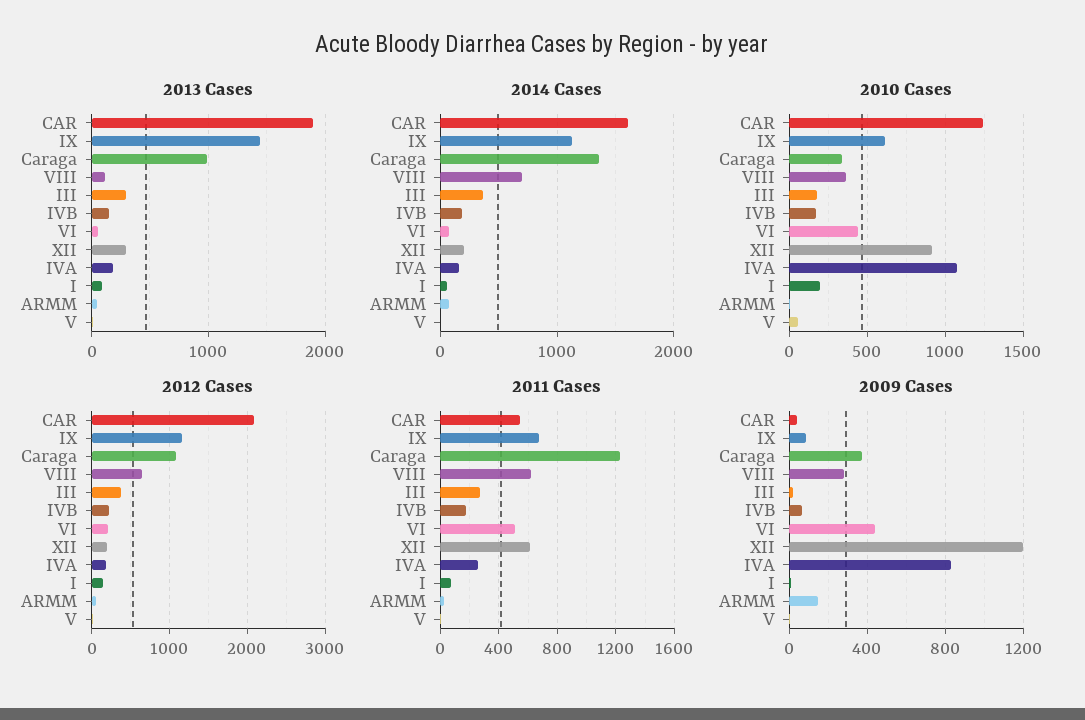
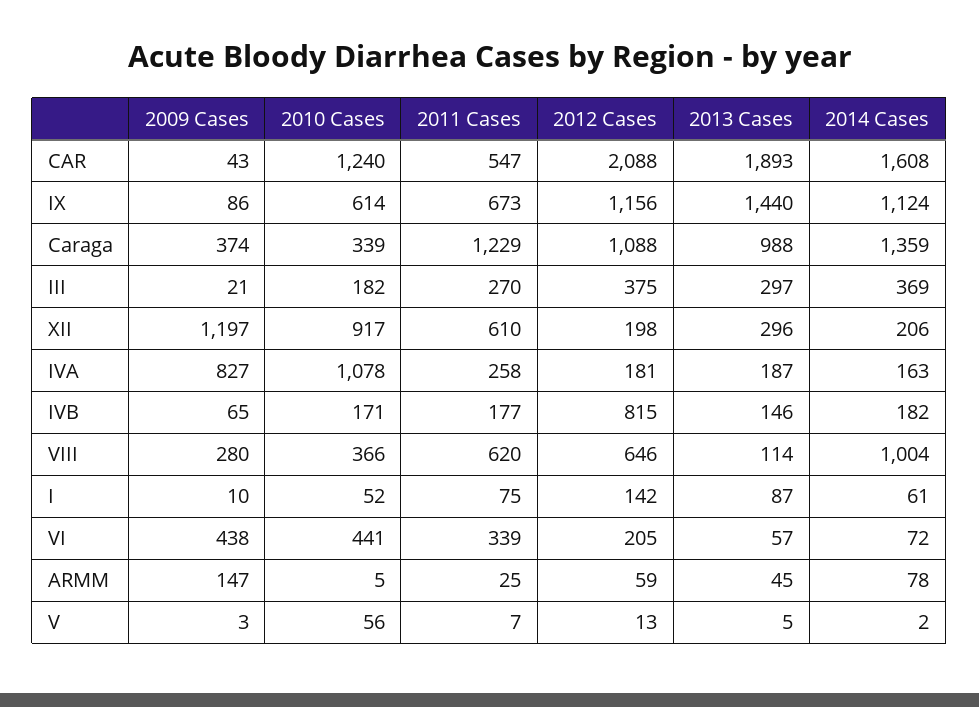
  {
    "2013 Cases": {
      "CAR": 1893,
      "IX": 1440,
      "Caraga": 988,
      "VIII": 114,
      "III": 297,
      "IVB": 146,
      "VI": 57,
      "XII": 296,
      "IVA": 187,
      "I": 87,
      "ARMM": 45,
      "V": 5
    },
    "2014 Cases": {
      "CAR": 1608,
      "IX": 1124,
      "Caraga": 1359,
-     "VIII": 700,
+     "VIII": 1004,
      "III": 369,
      "IVB": 182,
      "VI": 72,
      "XII": 206,
      "IVA": 163,
      "I": 61,
      "ARMM": 78,
      "V": 2
    },
    "2010 Cases": {
      "CAR": 1240,
      "IX": 614,
      "Caraga": 339,
      "VIII": 366,
      "III": 182,
      "IVB": 171,
      "VI": 441,
      "XII": 917,
      "IVA": 1078,
-     "I": 200,
+     "I": 52,
      "ARMM": 5,
      "V": 56
    },
    "2012 Cases": {
      "CAR": 2088,
      "IX": 1156,
      "Caraga": 1088,
      "VIII": 646,
      "III": 375,
-     "IVB": 200,
+     "IVB": 815,
      "VI": 205,
      "XII": 198,
      "IVA": 181,
      "I": 142,
      "ARMM": 59,
      "V": 13
    },
    "2011 Cases": {
      "CAR": 547,
      "IX": 673,
      "Caraga": 1229,
      "VIII": 620,
      "III": 270,
      "IVB": 177,
-     "VI": 500,
+     "VI": 339,
      "XII": 610,
      "IVA": 258,
      "I": 75,
      "ARMM": 25,
      "V": 7
    },
    "2009 Cases": {
      "CAR": 43,
      "IX": 86,
      "Caraga": 374,
      "VIII": 280,
      "III": 21,
      "IVB": 65,
      "VI": 438,
      "XII": 1197,
      "IVA": 827,
      "I": 10,
      "ARMM": 147,
      "V": 3
    }
  }

